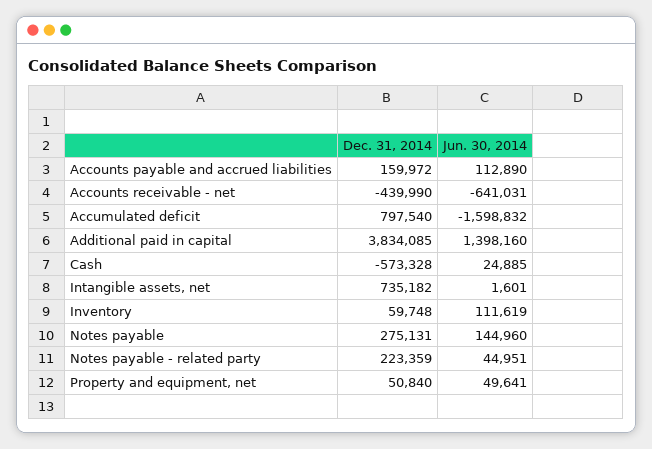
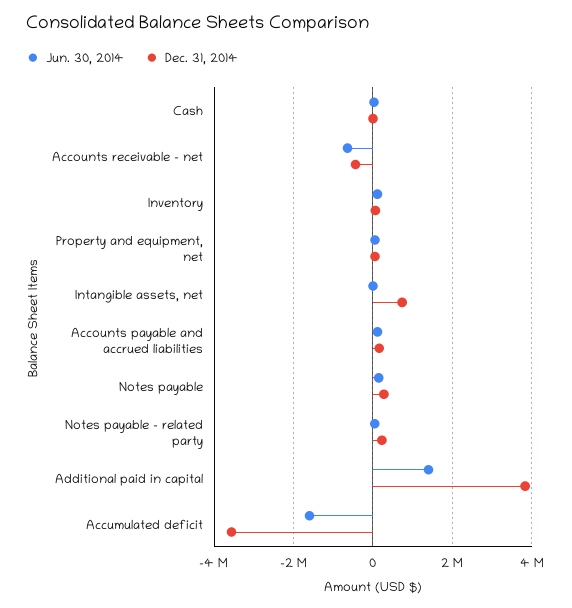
  {
    "Dec. 31, 2014": {
      "Accounts payable and accrued liabilities": 159972,
      "Accounts receivable - net": -439990,
-     "Accumulated deficit": 797540,
+     "Accumulated deficit": -3600000,
      "Additional paid in capital": 3834085,
-     "Cash": -573328,
+     "Cash": 0,
      "Intangible assets, net": 735182,
      "Inventory": 59748,
      "Notes payable": 275131,
      "Notes payable - related party": 223359,
      "Property and equipment, net": 50840
    },
    "Jun. 30, 2014": {
      "Accounts payable and accrued liabilities": 112890,
      "Accounts receivable - net": -641031,
      "Accumulated deficit": -1598832,
      "Additional paid in capital": 1398160,
      "Cash": 24885,
      "Intangible assets, net": 1601,
      "Inventory": 111619,
      "Notes payable": 144960,
      "Notes payable - related party": 44951,
      "Property and equipment, net": 49641
    }
  }

